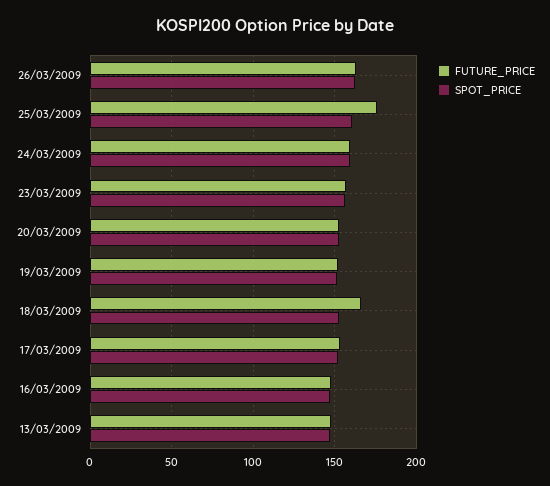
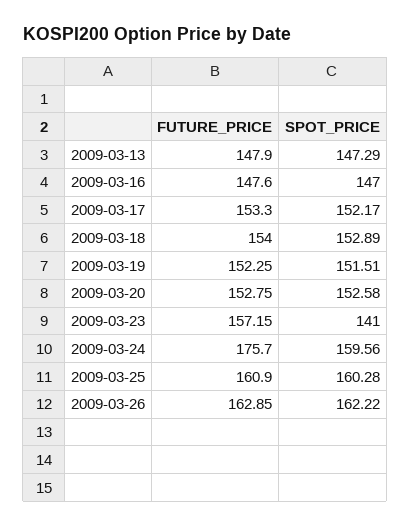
  {
    "FUTURE_PRICE": {
      "26/03/2009": 162.85,
-     "25/03/2009": 175,
+     "25/03/2009": 160.9,
-     "24/03/2009": 160,
+     "24/03/2009": 175.7,
      "23/03/2009": 157.15,
      "20/03/2009": 152.75,
      "19/03/2009": 152.25,
-     "18/03/2009": 165,
+     "18/03/2009": 154,
      "17/03/2009": 153.3,
      "16/03/2009": 147.6,
      "13/03/2009": 147.9
    },
    "SPOT_PRICE": {
      "26/03/2009": 162.22,
      "25/03/2009": 160.28,
      "24/03/2009": 159.56,
-     "23/03/2009": 155,
+     "23/03/2009": 141,
      "20/03/2009": 152.58,
      "19/03/2009": 151.51,
      "18/03/2009": 152.89,
      "17/03/2009": 152.17,
      "16/03/2009": 147,
      "13/03/2009": 147.29
    }
  }

